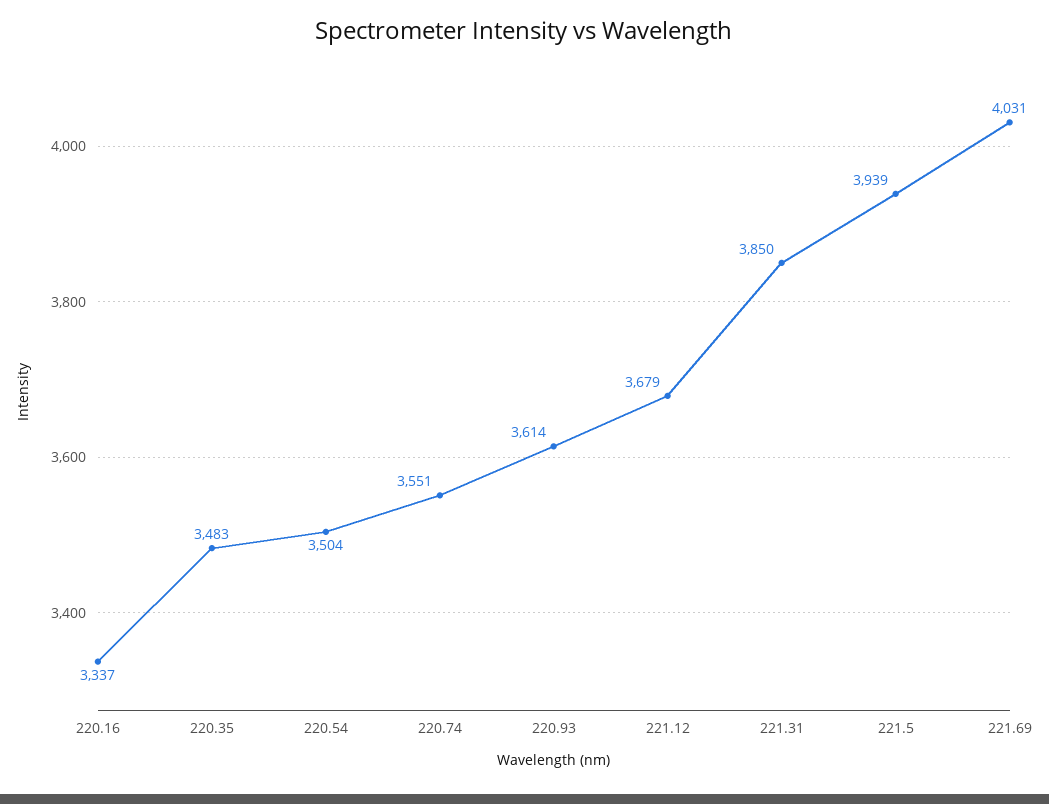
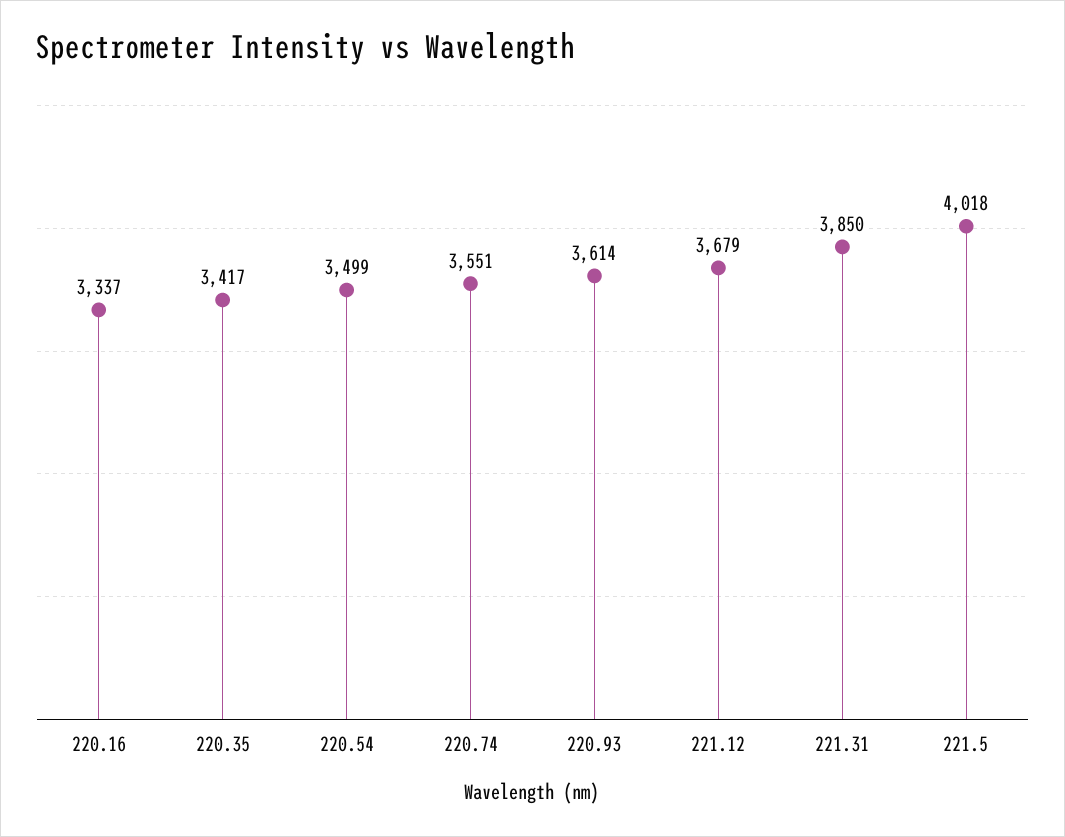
  {
    "220.16": 3337,
-   "220.35": 3483,
+   "220.35": 3417,
-   "220.54": 3504,
+   "220.54": 3499,
    "220.74": 3551,
    "220.93": 3614,
    "221.12": 3679,
    "221.31": 3850,
-   "221.5": 3939,
+   "221.5": 4018
-   "221.69": 4031
  }

